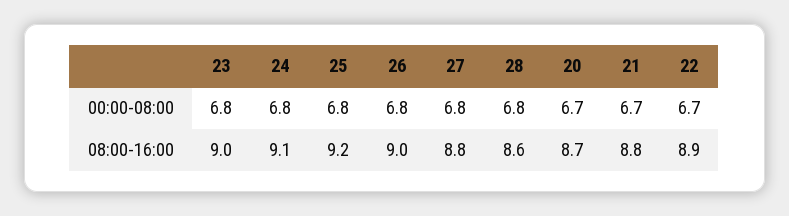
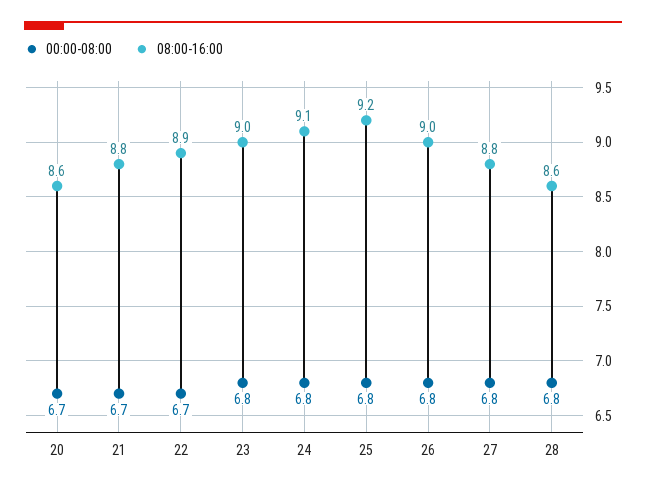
  {
    "00:00-08:00": {
      "23": 6.8,
      "24": 6.8,
      "25": 6.8,
      "26": 6.8,
      "27": 6.8,
      "28": 6.8,
      "20": 6.7,
      "21": 6.7,
      "22": 6.7
    },
    "08:00-16:00": {
      "23": 9,
      "24": 9.1,
      "25": 9.2,
      "26": 9,
      "27": 8.8,
      "28": 8.6,
-     "20": 8.7,
+     "20": 8.6,
      "21": 8.8,
      "22": 8.9
    }
  }

